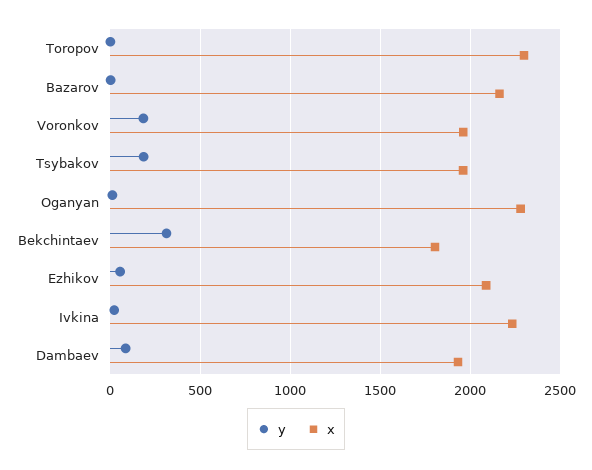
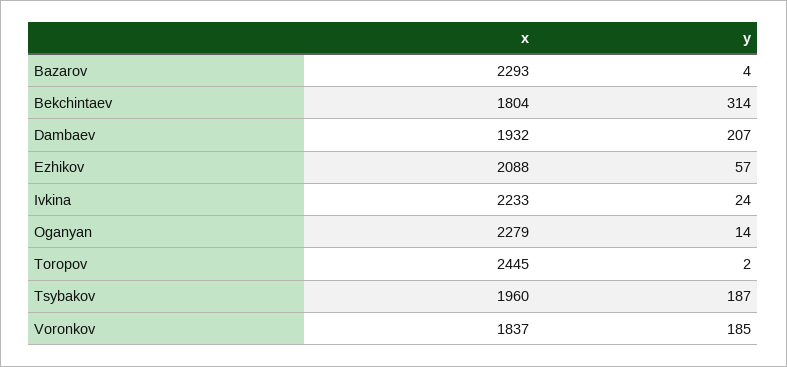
  {
    "y": {
      "Toropov": 2,
      "Bazarov": 4,
      "Voronkov": 185,
      "Tsybakov": 187,
      "Oganyan": 14,
      "Bekchintaev": 314,
      "Ezhikov": 57,
      "Ivkina": 24,
-     "Dambaev": 100
+     "Dambaev": 207
    },
    "x": {
-     "Toropov": 2300,
+     "Toropov": 2445,
-     "Bazarov": 2150,
+     "Bazarov": 2293,
-     "Voronkov": 1950,
+     "Voronkov": 1837,
      "Tsybakov": 1960,
      "Oganyan": 2279,
      "Bekchintaev": 1804,
      "Ezhikov": 2088,
      "Ivkina": 2233,
      "Dambaev": 1932
    }
  }

